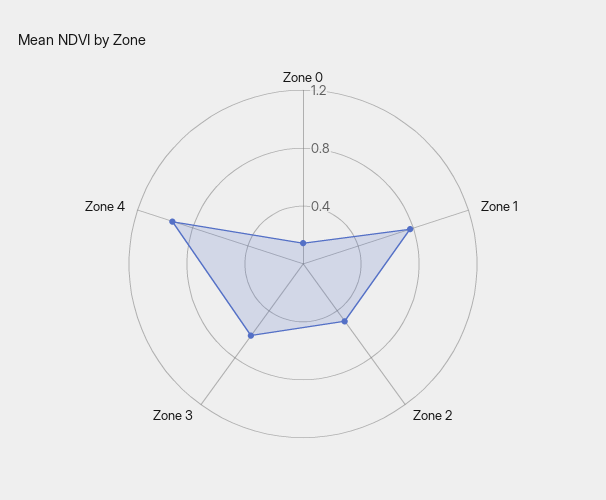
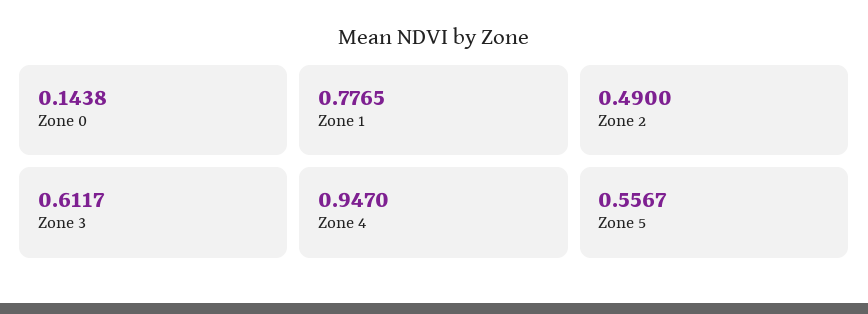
  {
    "Zone 0": 0.1438,
    "Zone 1": 0.7765,
    "Zone 2": 0.49,
    "Zone 3": 0.6117,
-   "Zone 4": 0.947
+   "Zone 4": 0.947,
+   "Zone 5": 0.5567
  }

